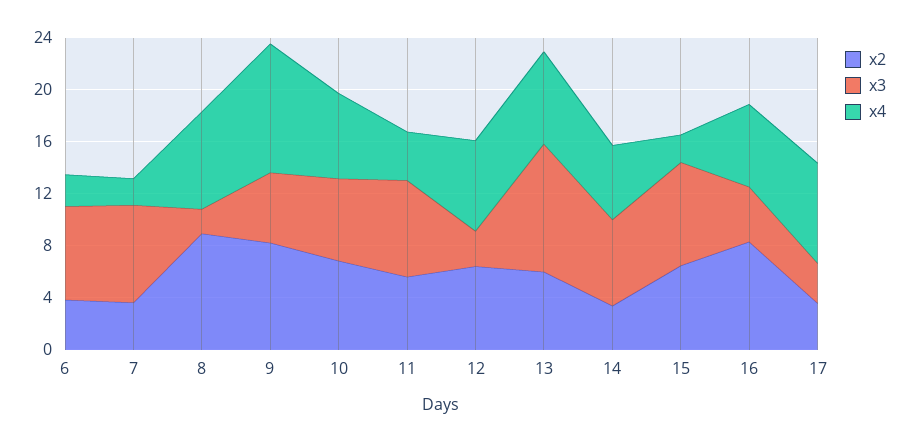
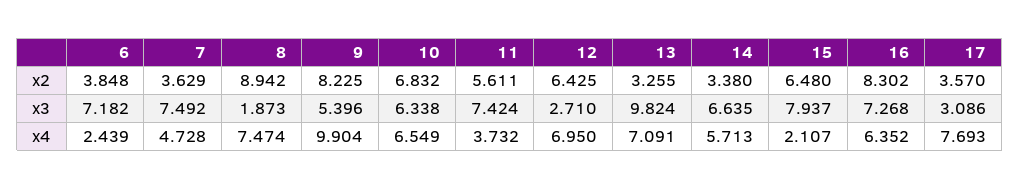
  {
    "x2": {
      "6": 3.848,
      "7": 3.629,
      "8": 8.942,
      "9": 8.225,
      "10": 6.832,
      "11": 5.611,
      "12": 6.425,
-     "13": 6,
+     "13": 3.255,
      "14": 3.38,
      "15": 6.48,
      "16": 8.302,
      "17": 3.57
    },
    "x3": {
      "6": 7.182,
      "7": 7.492,
      "8": 1.873,
      "9": 5.396,
      "10": 6.338,
      "11": 7.424,
      "12": 2.71,
      "13": 9.824,
      "14": 6.635,
      "15": 7.937,
-     "16": 4,
+     "16": 7.268,
      "17": 3.086
    },
    "x4": {
      "6": 2.439,
-     "7": 2,
+     "7": 4.728,
      "8": 7.474,
      "9": 9.904,
      "10": 6.549,
      "11": 3.732,
      "12": 6.95,
      "13": 7.091,
      "14": 5.713,
      "15": 2.107,
      "16": 6.352,
      "17": 7.693
    }
  }

